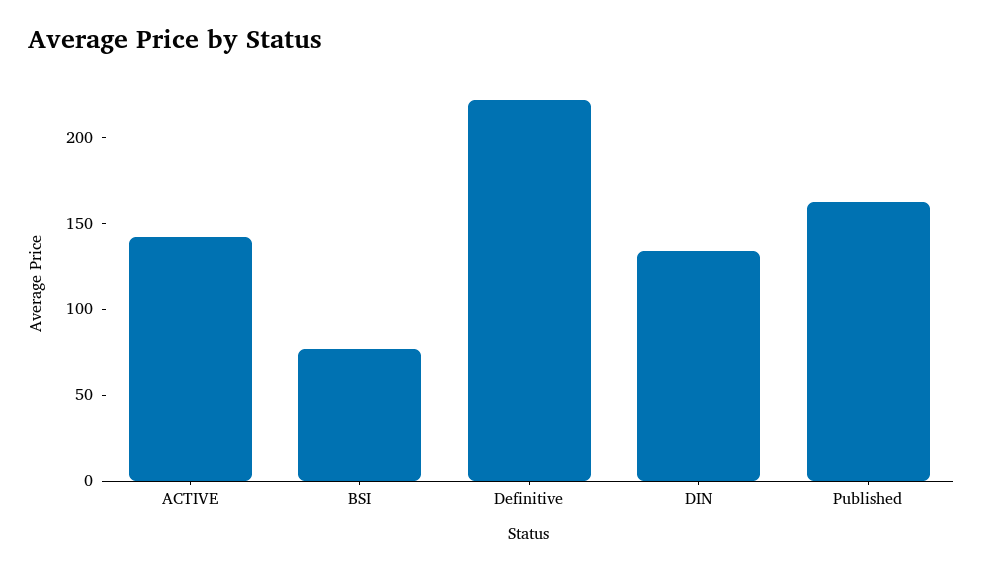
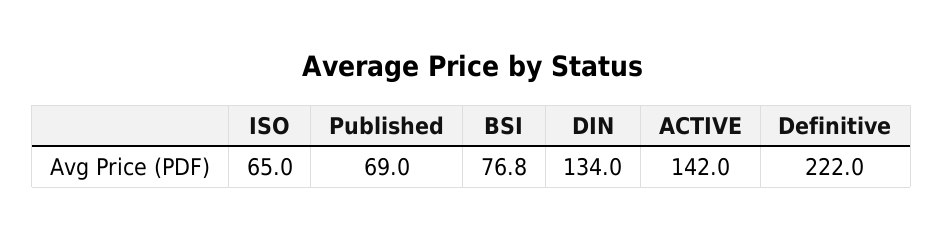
  {
    "ACTIVE": 142,
    "BSI": 76.8,
    "Definitive": 222,
    "DIN": 134,
-   "Published": 160
+   "Published": 69,
+   "ISO": 65
  }

